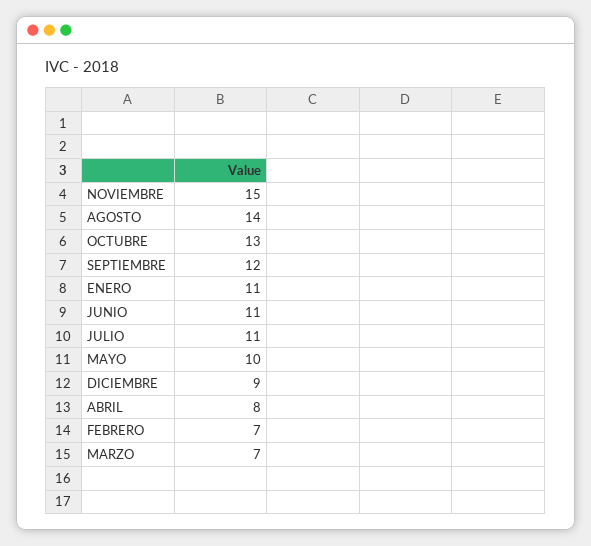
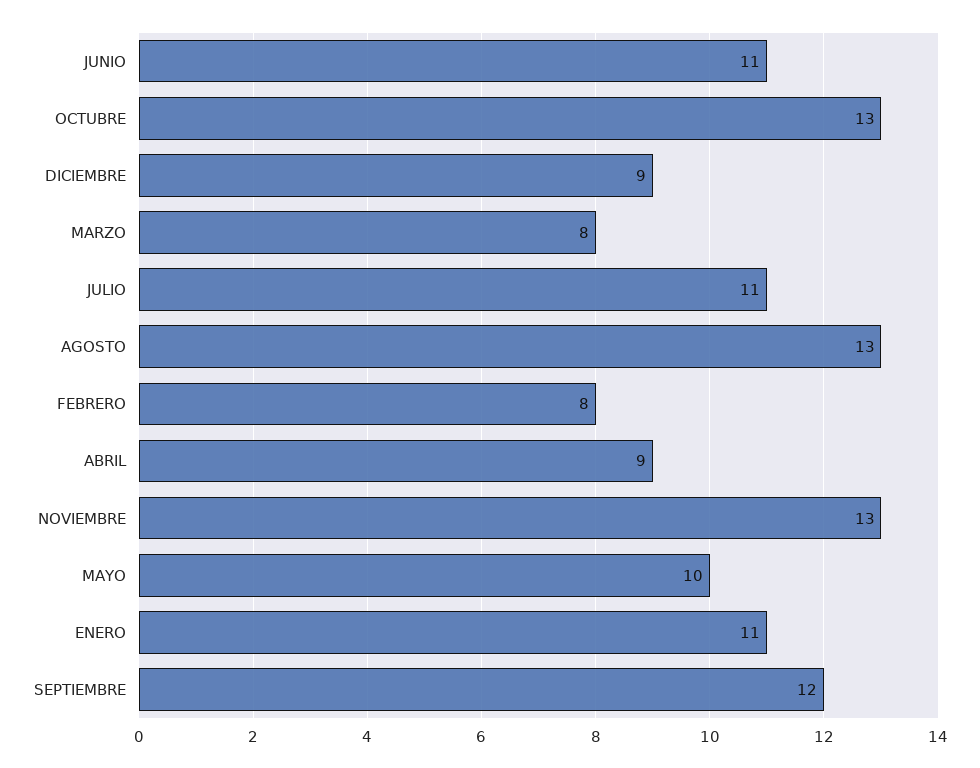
  {
-   "NOVIEMBRE": 15,
+   "NOVIEMBRE": 13,
-   "AGOSTO": 14,
+   "AGOSTO": 13,
    "OCTUBRE": 13,
    "SEPTIEMBRE": 12,
    "ENERO": 11,
    "JUNIO": 11,
    "JULIO": 11,
    "MAYO": 10,
    "DICIEMBRE": 9,
-   "ABRIL": 8,
+   "ABRIL": 9,
-   "FEBRERO": 7,
+   "FEBRERO": 8,
-   "MARZO": 7
+   "MARZO": 8
  }

